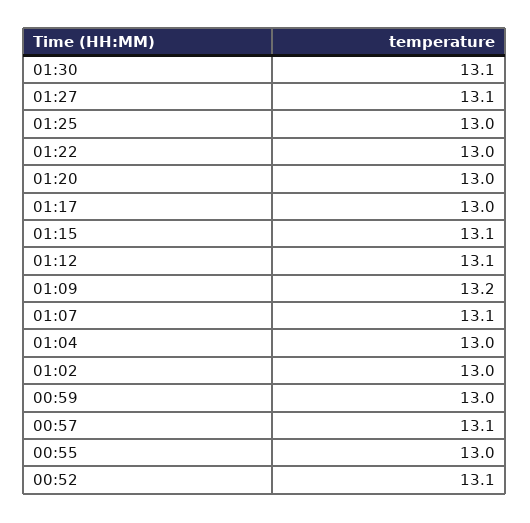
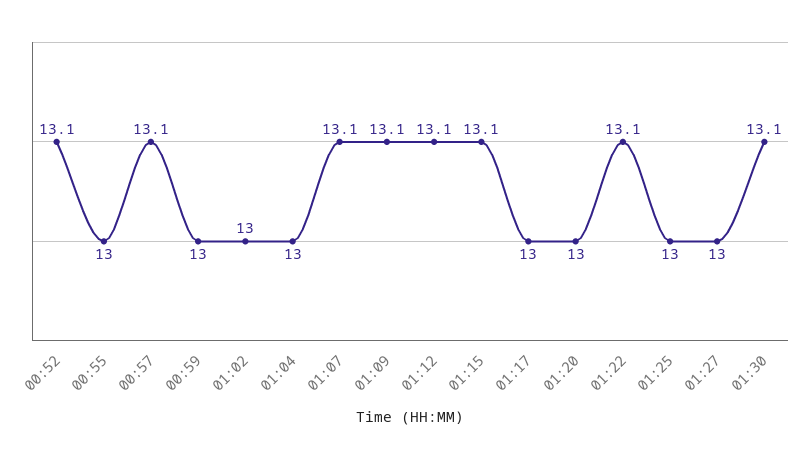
  {
    "01:30": 13.1,
-   "01:27": 13.1,
+   "01:27": 13,
    "01:25": 13,
-   "01:22": 13,
+   "01:22": 13.1,
    "01:20": 13,
    "01:17": 13,
    "01:15": 13.1,
    "01:12": 13.1,
-   "01:09": 13.2,
+   "01:09": 13.1,
    "01:07": 13.1,
    "01:04": 13,
    "01:02": 13,
    "00:59": 13,
    "00:57": 13.1,
    "00:55": 13,
    "00:52": 13.1
  }

